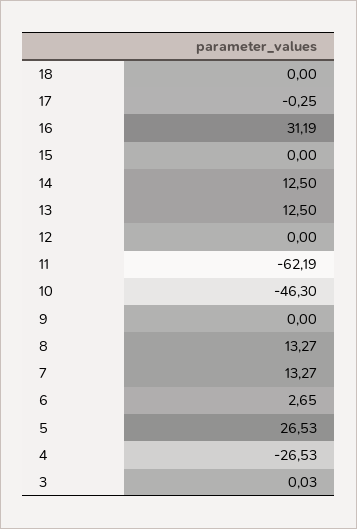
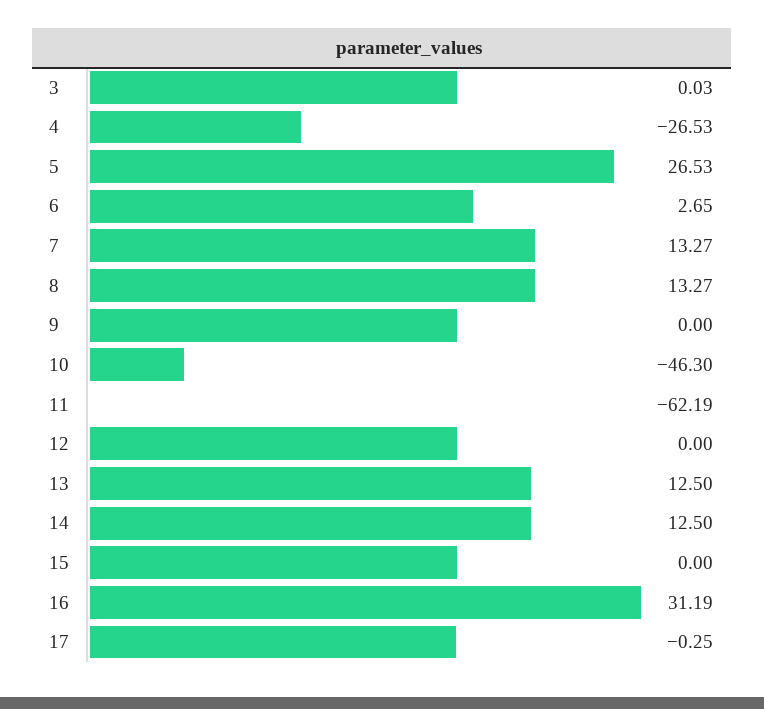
  {
-   "18": 0,
    "17": -0.25,
    "16": 31.19,
    "15": 0,
    "14": 12.5,
    "13": 12.5,
    "12": 0,
    "11": -62.19,
    "10": -46.3,
    "9": 0,
    "8": 13.27,
    "7": 13.27,
    "6": 2.65,
    "5": 26.53,
    "4": -26.53,
    "3": 0.03
  }

